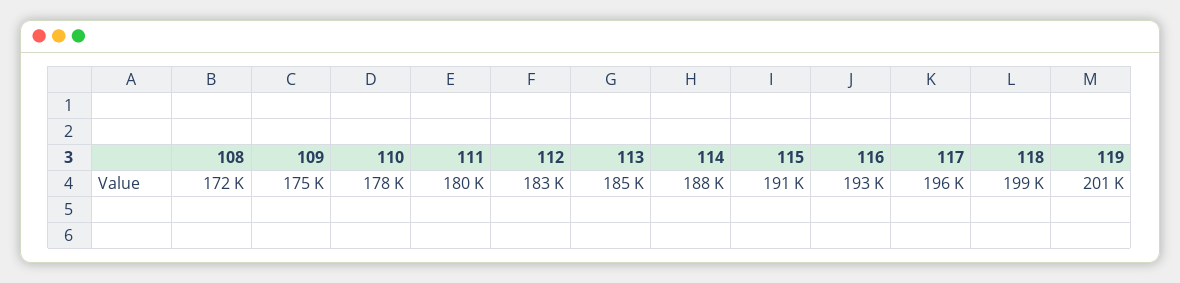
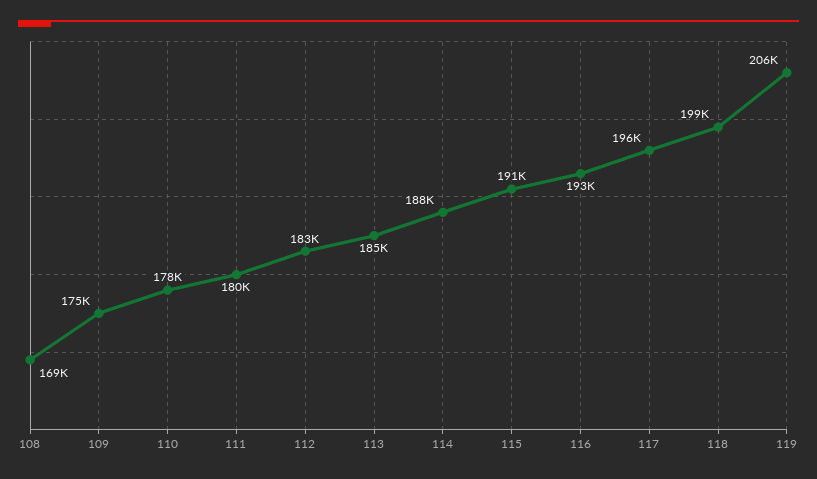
  {
-   "108": 172000,
+   "108": 169000,
    "109": 175000,
    "110": 178000,
    "111": 180000,
    "112": 183000,
    "113": 185000,
    "114": 188000,
    "115": 191000,
    "116": 193000,
    "117": 196000,
    "118": 199000,
-   "119": 201000
+   "119": 206000
  }

